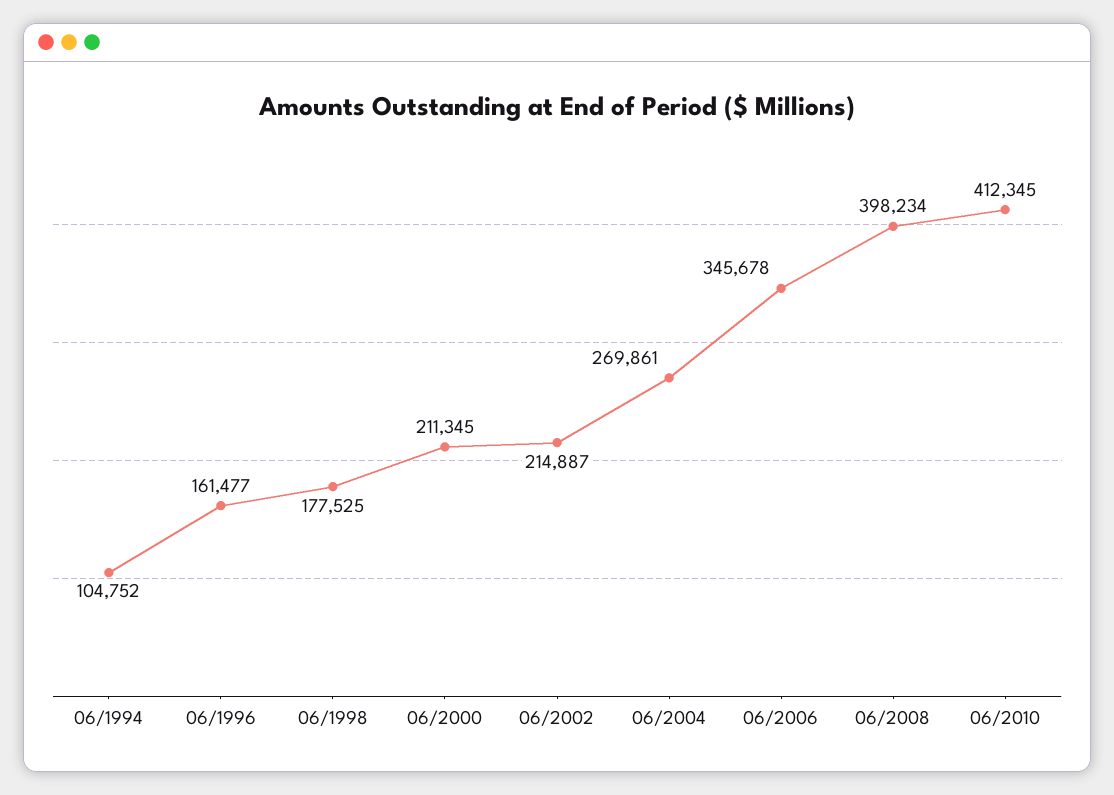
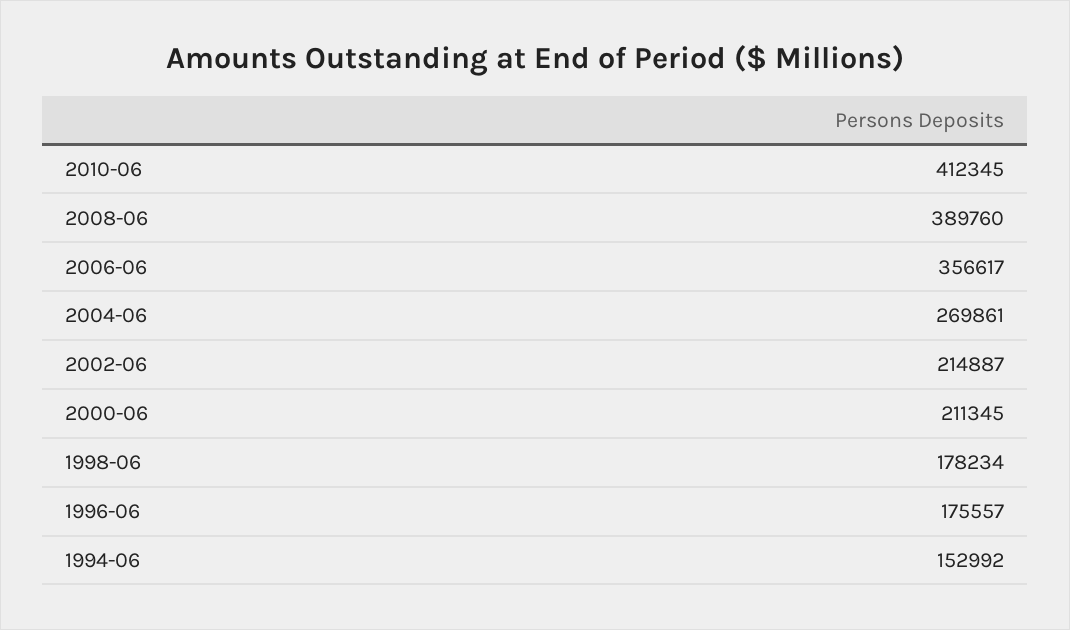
  {
-   "06/1994": 104752,
+   "06/1994": 152992,
-   "06/1996": 161477,
+   "06/1996": 175557,
-   "06/1998": 177525,
+   "06/1998": 178234,
    "06/2000": 211345,
    "06/2002": 214887,
    "06/2004": 269861,
-   "06/2006": 345678,
+   "06/2006": 356617,
-   "06/2008": 398234,
+   "06/2008": 389760,
    "06/2010": 412345
  }

